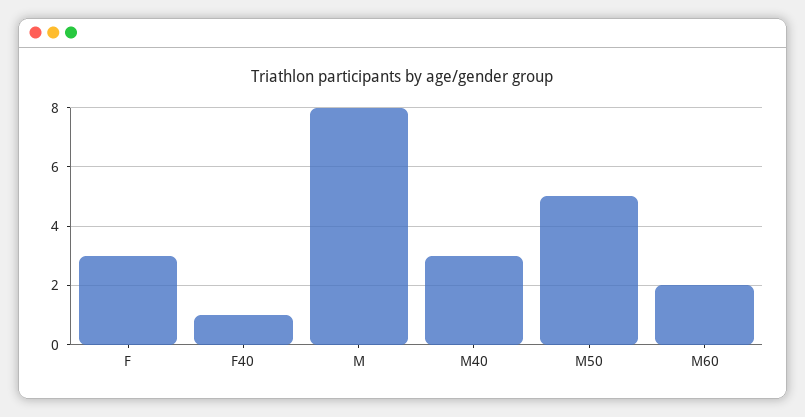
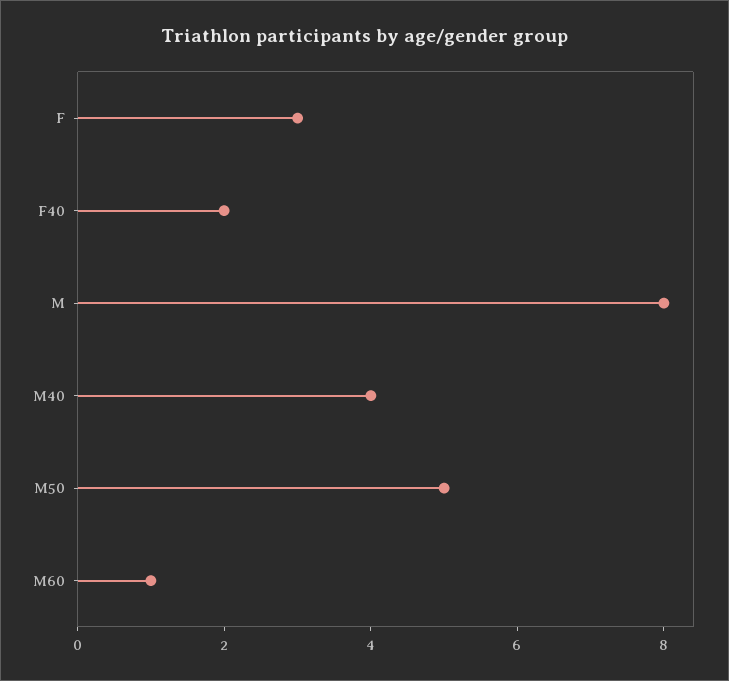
  {
    "F": 3,
-   "F40": 1,
+   "F40": 2,
    "M": 8,
-   "M40": 3,
+   "M40": 4,
    "M50": 5,
-   "M60": 2
+   "M60": 1
  }

